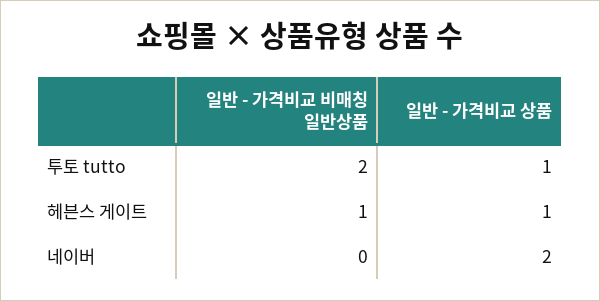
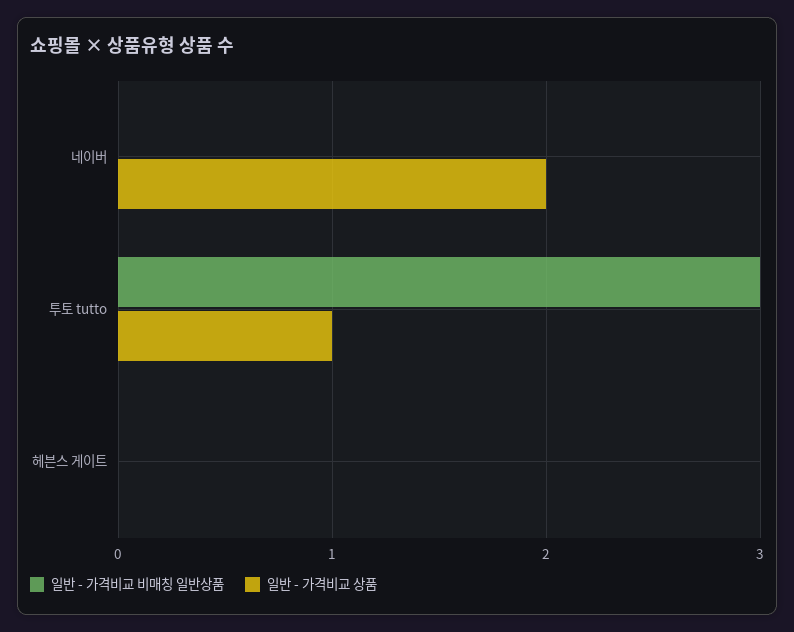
  {
    "일반 - 가격비교 비매칭 일반상품": {
-     "투토 tutto": 2,
+     "투토 tutto": 3,
-     "헤븐스 게이트": 1,
+     "헤븐스 게이트": 0,
      "네이버": 0
    },
    "일반 - 가격비교 상품": {
      "투토 tutto": 1,
-     "헤븐스 게이트": 1,
+     "헤븐스 게이트": 0,
      "네이버": 2
    }
  }

